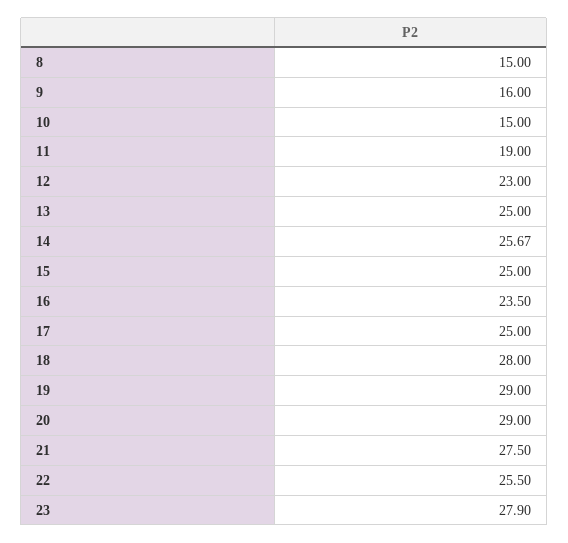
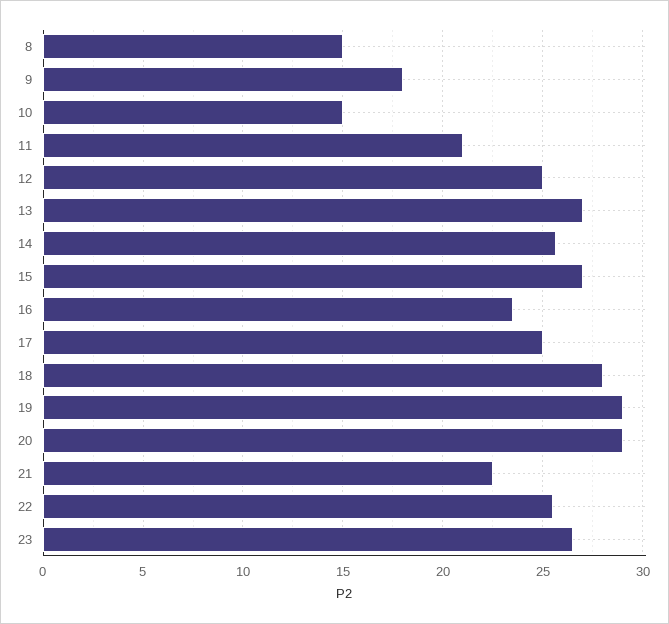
  {
    "8": 15,
-   "9": 16,
+   "9": 18,
    "10": 15,
-   "11": 19,
+   "11": 21,
-   "12": 23,
+   "12": 25,
-   "13": 25,
+   "13": 27,
    "14": 25.67,
-   "15": 25,
+   "15": 27,
    "16": 23.5,
    "17": 25,
    "18": 28,
    "19": 29,
    "20": 29,
-   "21": 27.5,
+   "21": 22.5,
    "22": 25.5,
-   "23": 27.9
+   "23": 26.5
  }

